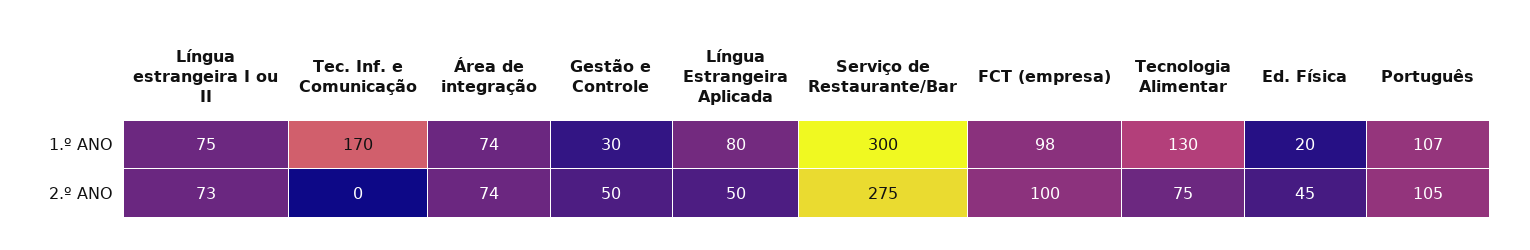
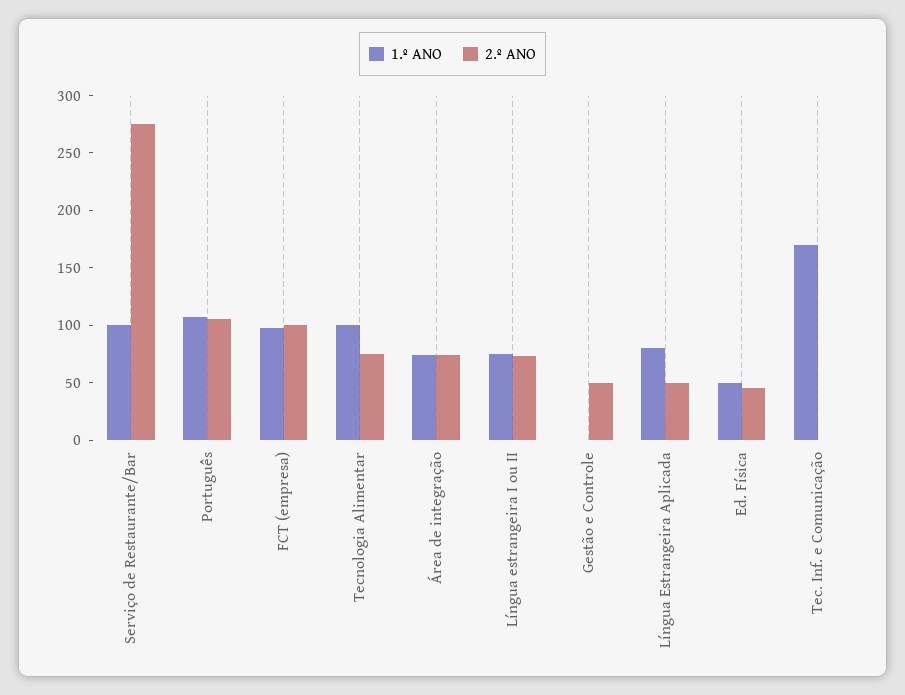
  {
    "1.º ANO": {
      "Língua estrangeira I ou II": 75,
      "Tec. Inf. e Comunicação": 170,
      "Área de integração": 74,
-     "Gestão e Controle": 30,
+     "Gestão e Controle": 0,
      "Língua Estrangeira Aplicada": 80,
-     "Serviço de Restaurante/Bar": 300,
+     "Serviço de Restaurante/Bar": 100,
      "FCT (empresa)": 98,
-     "Tecnologia Alimentar": 130,
+     "Tecnologia Alimentar": 100,
-     "Ed. Física": 20,
+     "Ed. Física": 50,
      "Português": 107
    },
    "2.º ANO": {
      "Língua estrangeira I ou II": 73,
      "Tec. Inf. e Comunicação": 0,
      "Área de integração": 74,
      "Gestão e Controle": 50,
      "Língua Estrangeira Aplicada": 50,
      "Serviço de Restaurante/Bar": 275,
      "FCT (empresa)": 100,
      "Tecnologia Alimentar": 75,
      "Ed. Física": 45,
      "Português": 105
    }
  }

